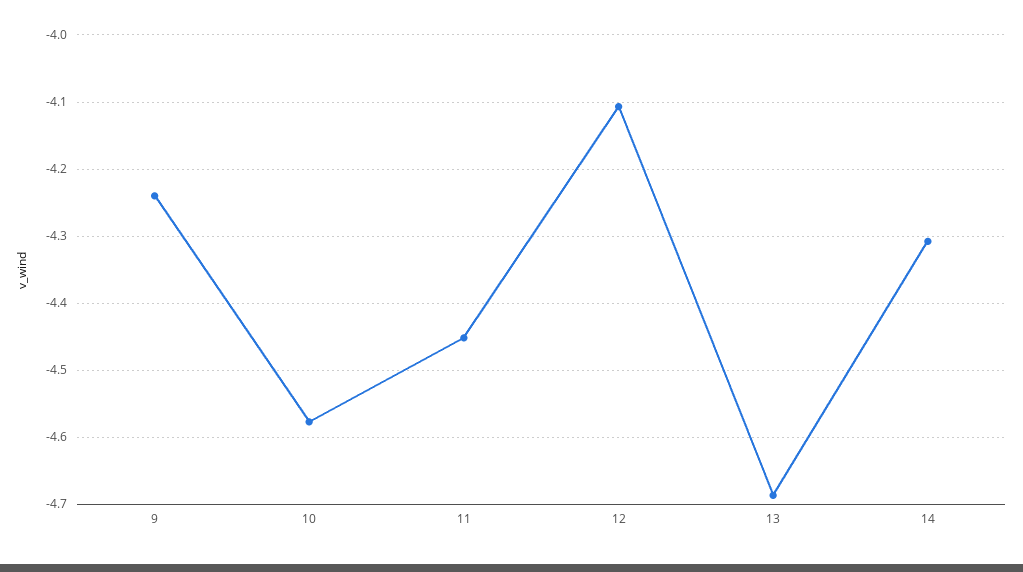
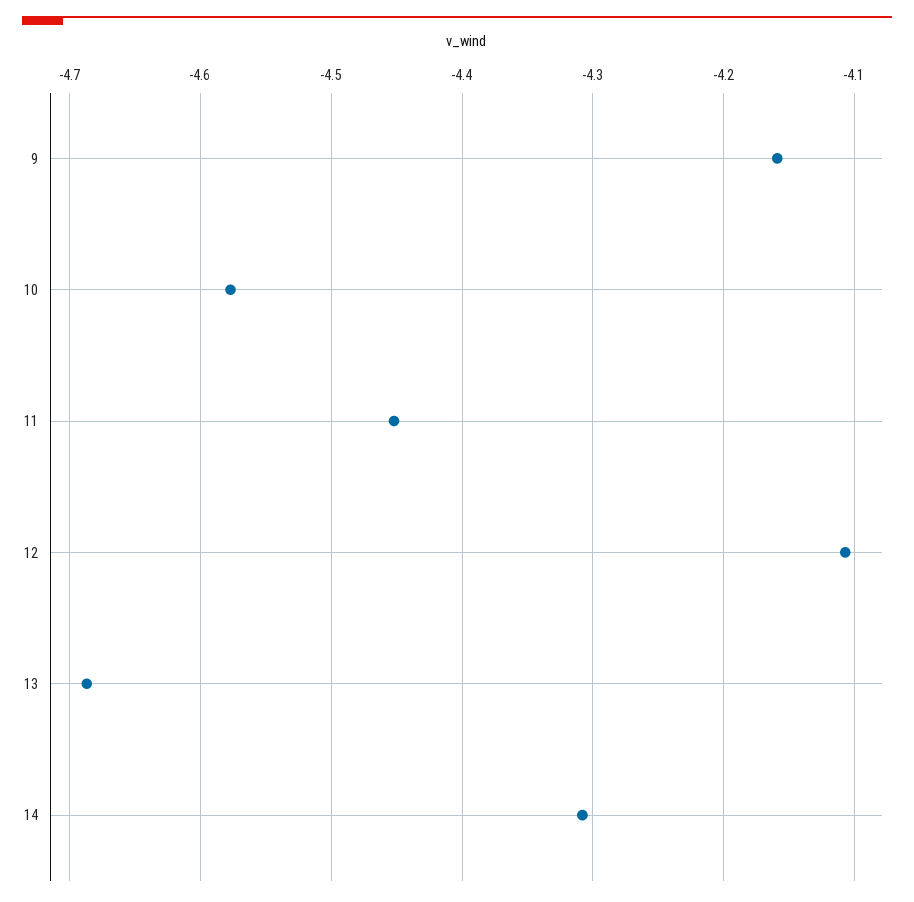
  {
-   "9": -4.24,
+   "9": -4.16,
    "10": -4.58,
    "11": -4.45,
    "12": -4.11,
    "13": -4.69,
    "14": -4.31
  }

